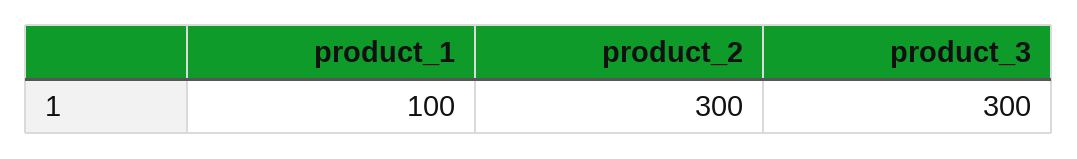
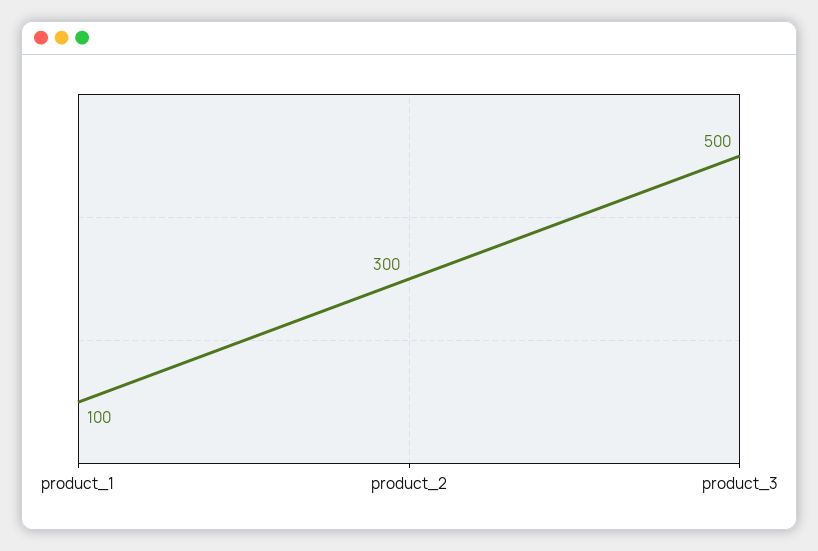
  {
    "product_1": 100,
    "product_2": 300,
-   "product_3": 300
+   "product_3": 500
  }

